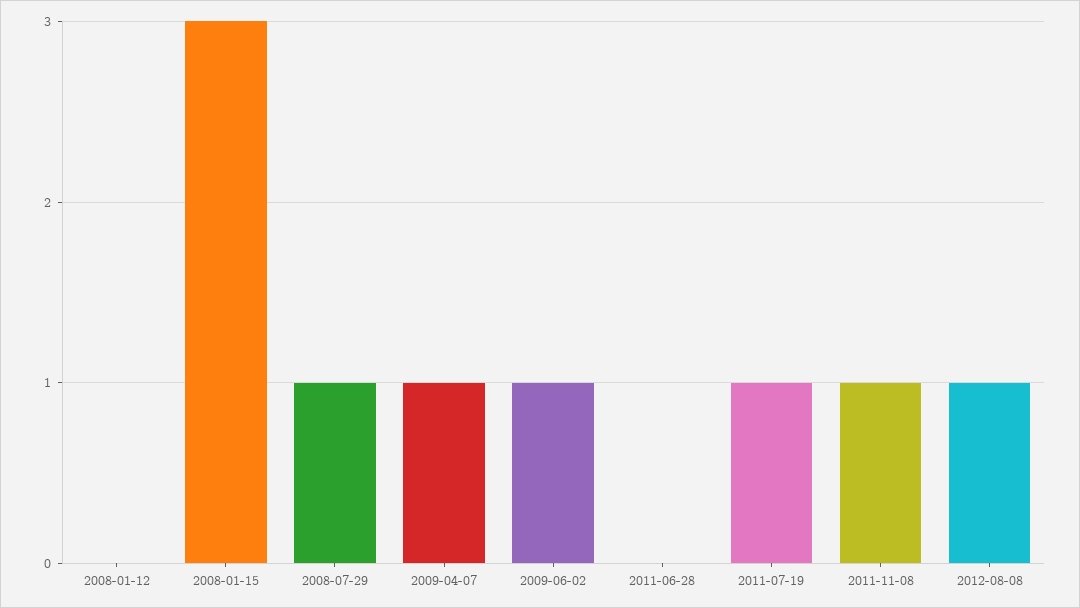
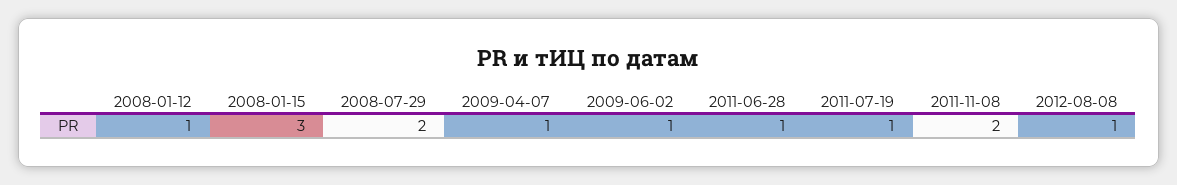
  {
-   "2008-01-12": 0,
+   "2008-01-12": 1,
    "2008-01-15": 3,
-   "2008-07-29": 1,
+   "2008-07-29": 2,
    "2009-04-07": 1,
    "2009-06-02": 1,
-   "2011-06-28": 0,
+   "2011-06-28": 1,
    "2011-07-19": 1,
-   "2011-11-08": 1,
+   "2011-11-08": 2,
    "2012-08-08": 1
  }

